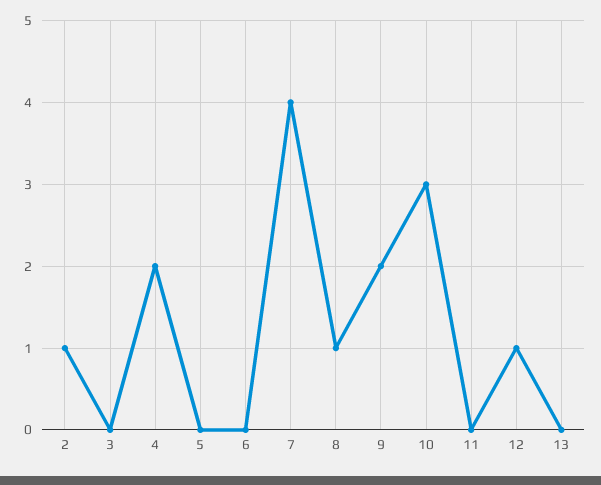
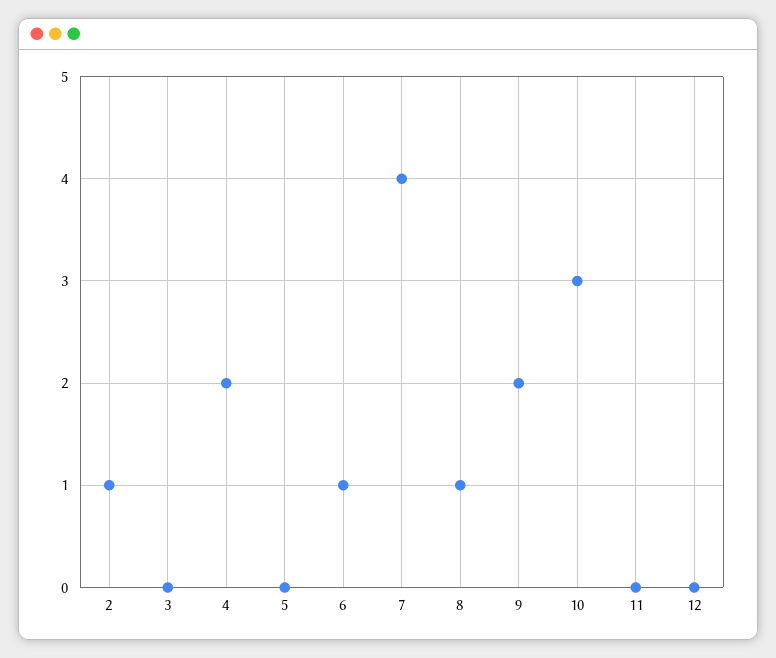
  {
    "2": 1,
    "3": 0,
    "4": 2,
    "5": 0,
-   "6": 0,
+   "6": 1,
    "7": 4,
    "8": 1,
    "9": 2,
    "10": 3,
    "11": 0,
-   "12": 1,
+   "12": 0
-   "13": 0
  }

